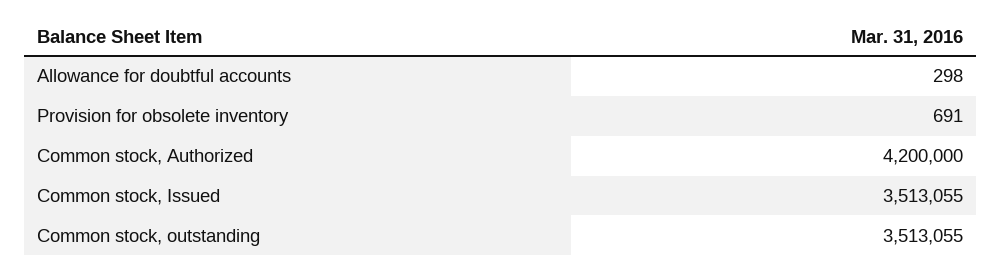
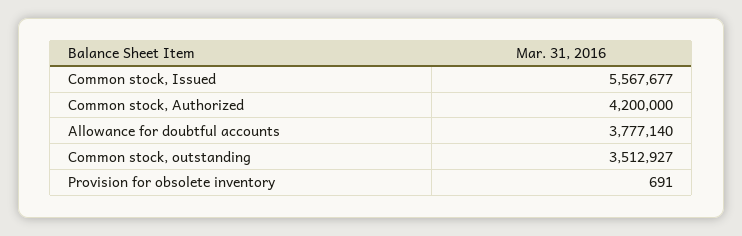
  {
-   "Allowance for doubtful accounts": 298,
+   "Allowance for doubtful accounts": 3777140,
    "Provision for obsolete inventory": 691,
    "Common stock, Authorized": 4200000,
-   "Common stock, Issued": 3513055,
+   "Common stock, Issued": 5567677,
-   "Common stock, outstanding": 3513055
+   "Common stock, outstanding": 3512927
  }

